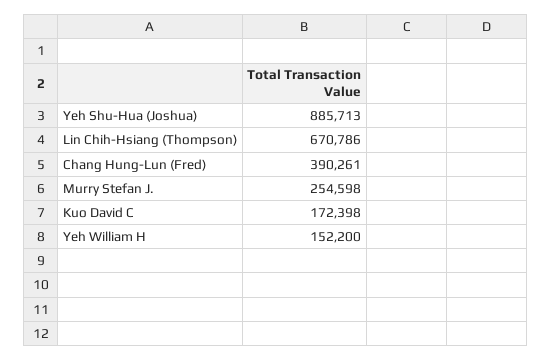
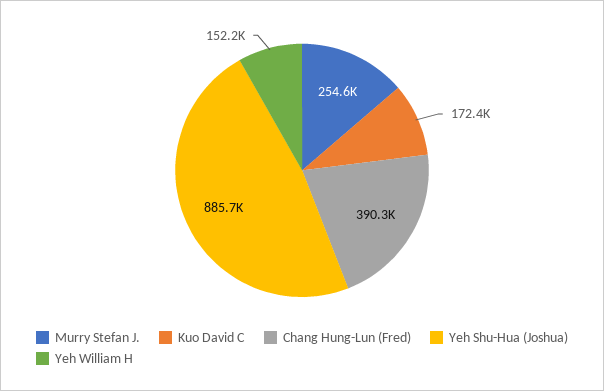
  {
    "Yeh Shu-Hua (Joshua)": 885713,
-   "Lin Chih-Hsiang (Thompson)": 670786,
    "Chang Hung-Lun (Fred)": 390261,
    "Murry Stefan J.": 254598,
    "Kuo David C": 172398,
    "Yeh William H": 152200
  }

